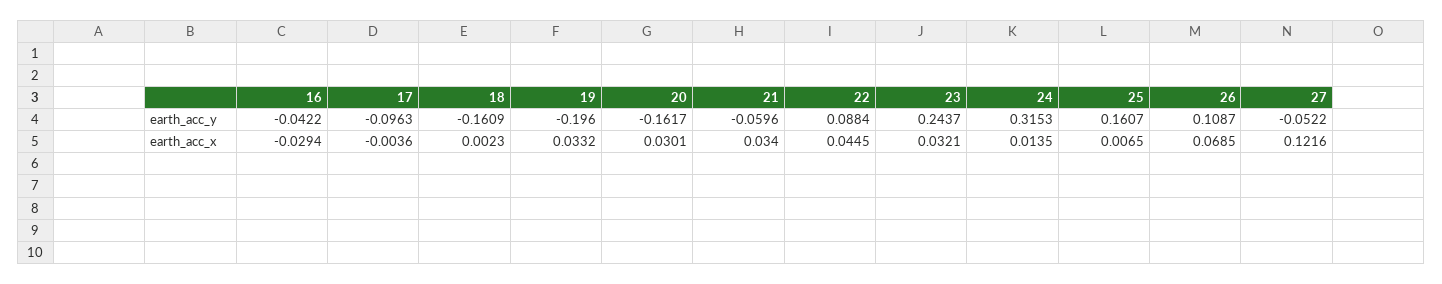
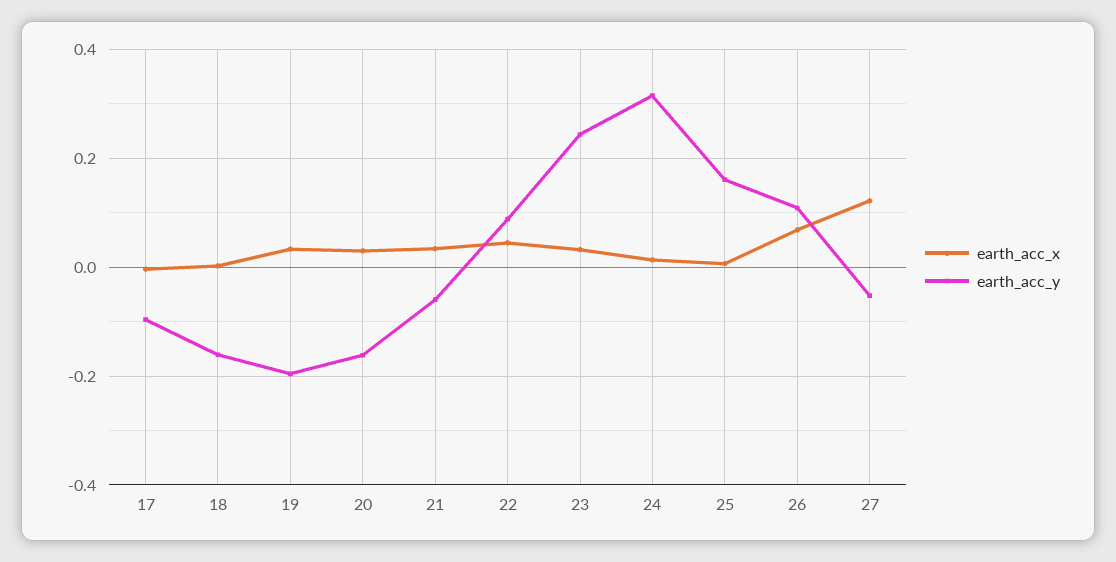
  {
    "earth_acc_y": {
-     "16": -0.0422,
      "17": -0.0963,
      "18": -0.1609,
      "19": -0.196,
      "20": -0.1617,
      "21": -0.0596,
      "22": 0.0884,
      "23": 0.2437,
      "24": 0.3153,
      "25": 0.1607,
      "26": 0.1087,
      "27": -0.0522
    },
    "earth_acc_x": {
-     "16": -0.0294,
      "17": -0.0036,
      "18": 0.0023,
      "19": 0.0332,
      "20": 0.0301,
      "21": 0.034,
      "22": 0.0445,
      "23": 0.0321,
      "24": 0.0135,
      "25": 0.0065,
      "26": 0.0685,
      "27": 0.1216
    }
  }

